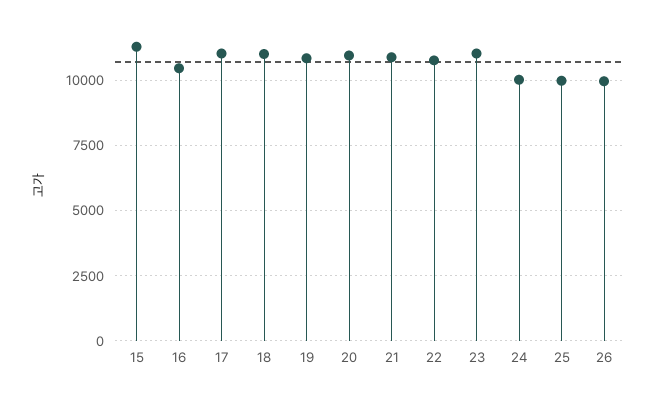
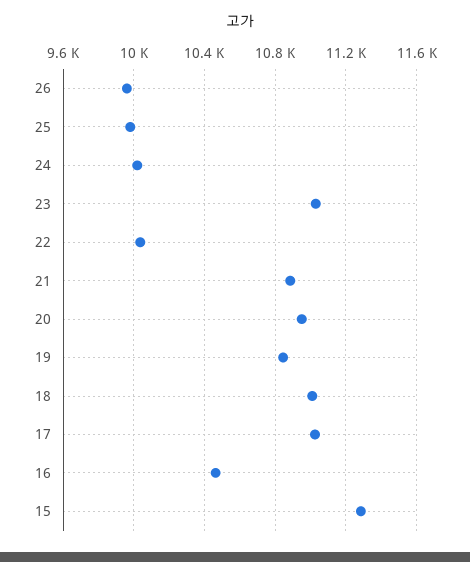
  {
    "15": 11300,
    "16": 10450,
    "17": 11050,
    "18": 11000,
    "19": 10850,
    "20": 10950,
    "21": 10900,
-   "22": 10750,
+   "22": 10050,
    "23": 11050,
    "24": 10000,
    "25": 10000,
    "26": 9950
  }

